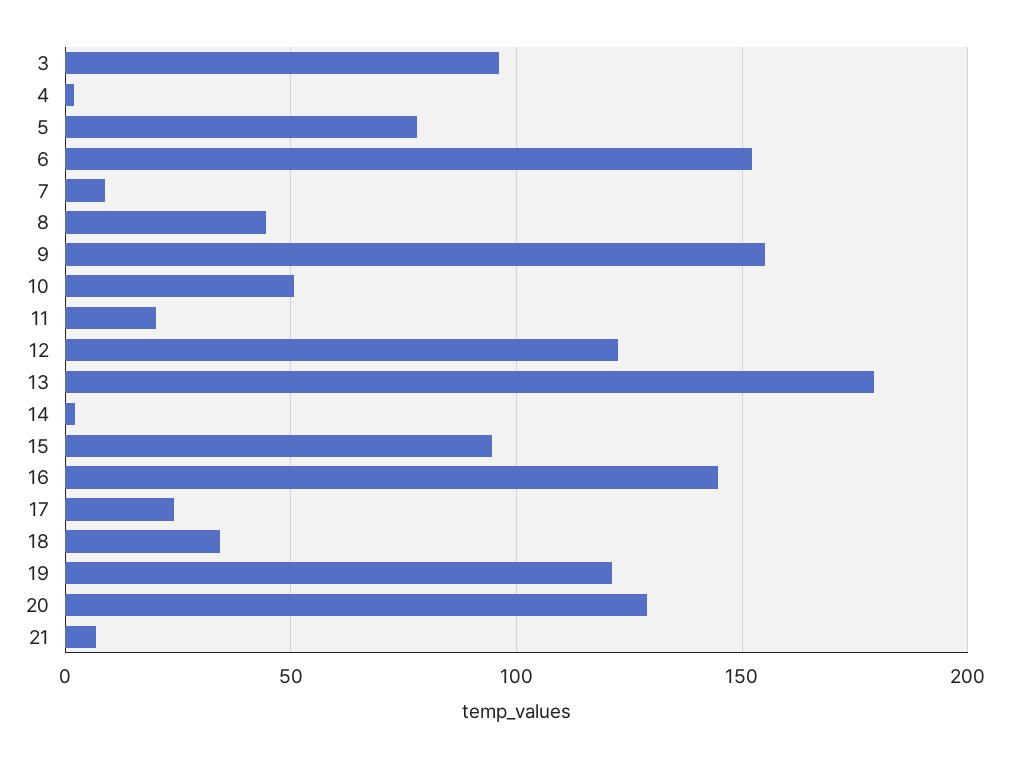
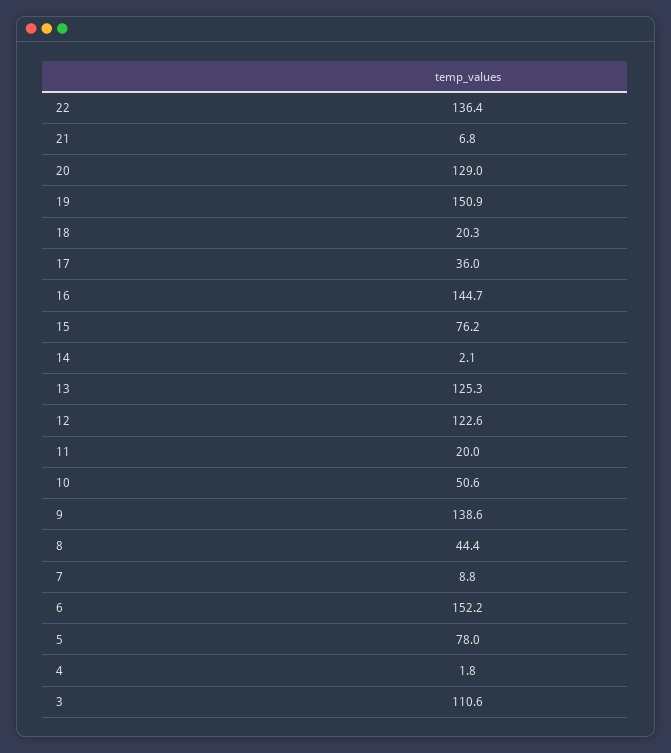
  {
-   "3": 95,
+   "3": 110.6,
    "4": 1.8,
    "5": 78,
    "6": 152.2,
    "7": 8.8,
    "8": 44.4,
-   "9": 155,
+   "9": 138.6,
    "10": 50.6,
    "11": 20,
    "12": 122.6,
-   "13": 180,
+   "13": 125.3,
    "14": 2.1,
-   "15": 95,
+   "15": 76.2,
    "16": 144.7,
-   "17": 25,
+   "17": 36,
-   "18": 35,
+   "18": 20.3,
-   "19": 120,
+   "19": 150.9,
    "20": 129,
-   "21": 6.8
+   "21": 6.8,
+   "22": 136.4
  }

